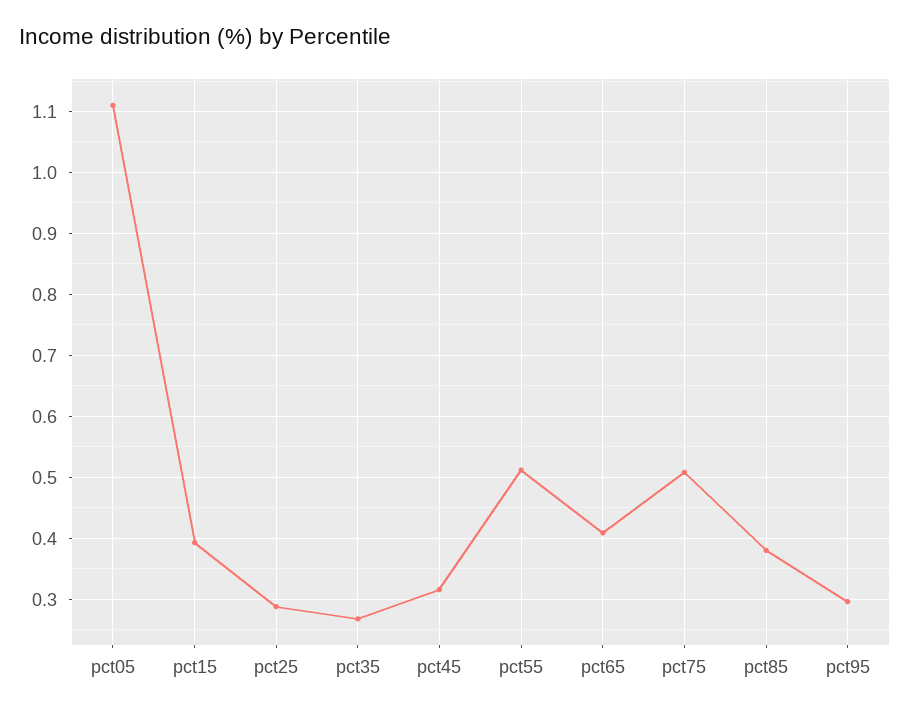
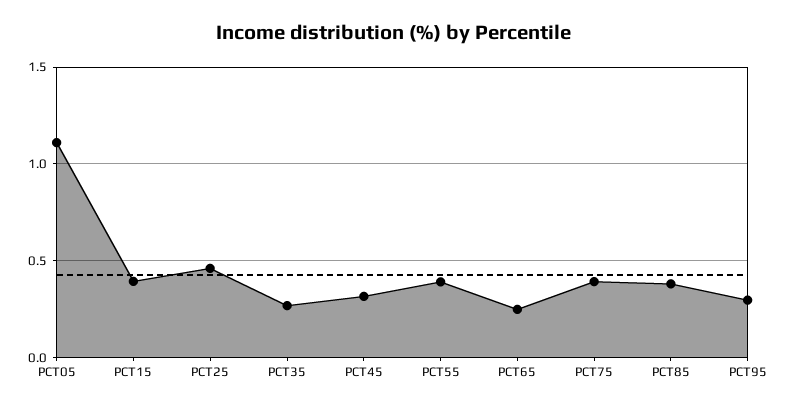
  {
    "pct05": 1.11,
    "pct15": 0.39,
-   "pct25": 0.29,
+   "pct25": 0.45,
    "pct35": 0.27,
    "pct45": 0.32,
-   "pct55": 0.51,
+   "pct55": 0.4,
-   "pct65": 0.41,
+   "pct65": 0.25,
-   "pct75": 0.51,
+   "pct75": 0.4,
    "pct85": 0.38,
    "pct95": 0.3
  }

